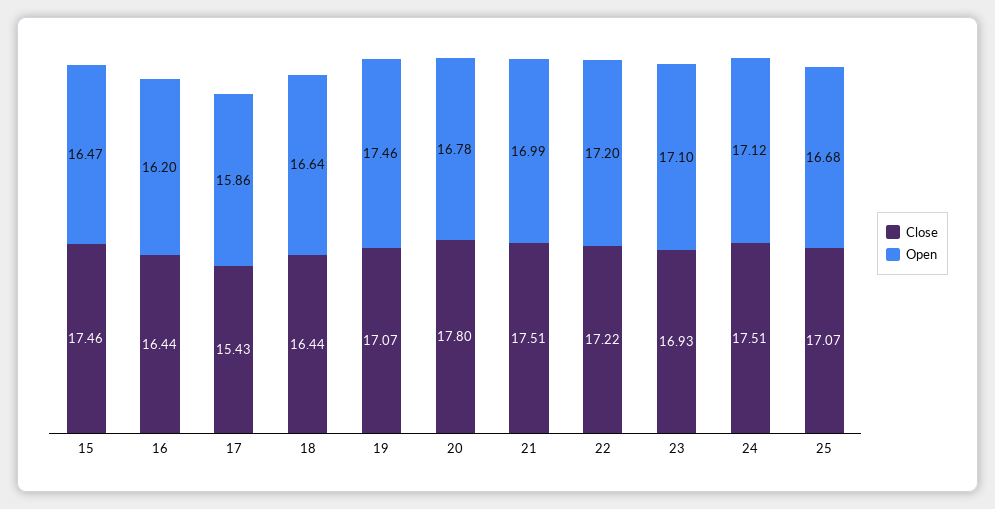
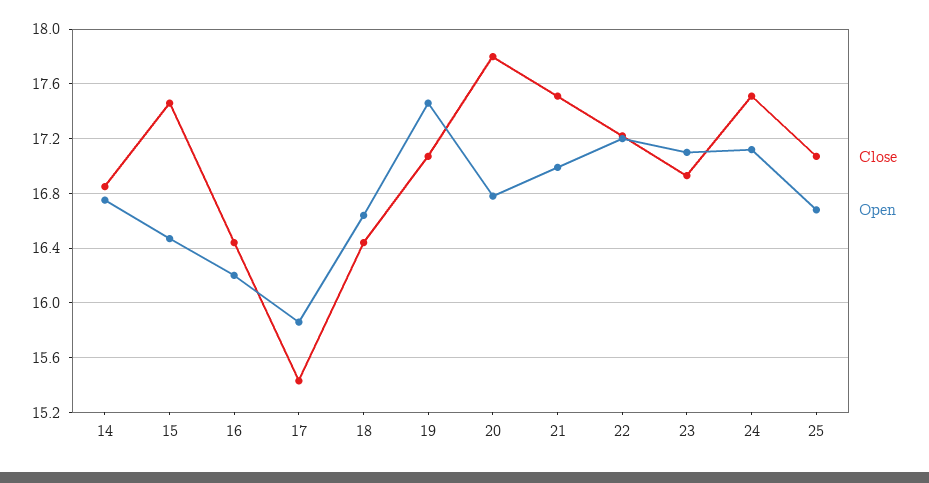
  {
    "Close": {
      "15": 17.46,
      "16": 16.44,
      "17": 15.43,
      "18": 16.44,
      "19": 17.07,
      "20": 17.8,
      "21": 17.51,
      "22": 17.22,
      "23": 16.93,
      "24": 17.51,
-     "25": 17.07
+     "25": 17.07,
+     "14": 16.85
    },
    "Open": {
      "15": 16.47,
      "16": 16.2,
      "17": 15.86,
      "18": 16.64,
      "19": 17.46,
      "20": 16.78,
      "21": 16.99,
      "22": 17.2,
      "23": 17.1,
      "24": 17.12,
-     "25": 16.68
+     "25": 16.68,
+     "14": 16.75
    }
  }

